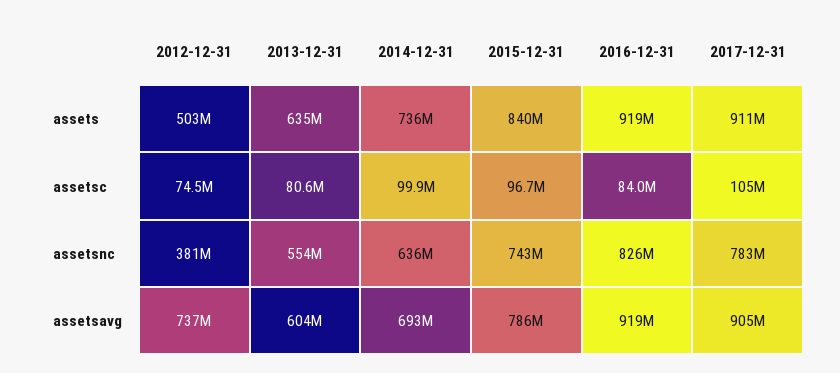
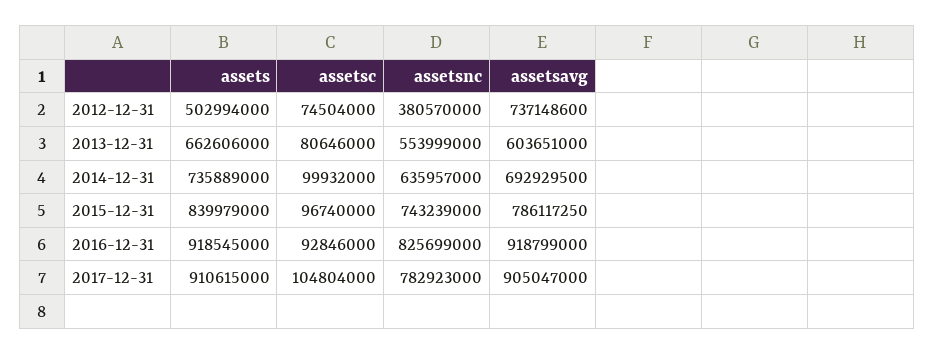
  {
    "2012-12-31": {
      "assets": 502994000,
      "assetsc": 74504000,
      "assetsnc": 380570000,
      "assetsavg": 737148600
    },
    "2013-12-31": {
-     "assets": 635000000,
+     "assets": 662606000,
      "assetsc": 80646000,
      "assetsnc": 553999000,
      "assetsavg": 603651000
    },
    "2014-12-31": {
      "assets": 735889000,
      "assetsc": 99932000,
      "assetsnc": 635957000,
      "assetsavg": 692929500
    },
    "2015-12-31": {
      "assets": 839979000,
      "assetsc": 96740000,
      "assetsnc": 743239000,
      "assetsavg": 786117250
    },
    "2016-12-31": {
      "assets": 918545000,
-     "assetsc": 84000000,
+     "assetsc": 92846000,
      "assetsnc": 825699000,
      "assetsavg": 918799000
    },
    "2017-12-31": {
      "assets": 910615000,
      "assetsc": 104804000,
      "assetsnc": 782923000,
      "assetsavg": 905047000
    }
  }

